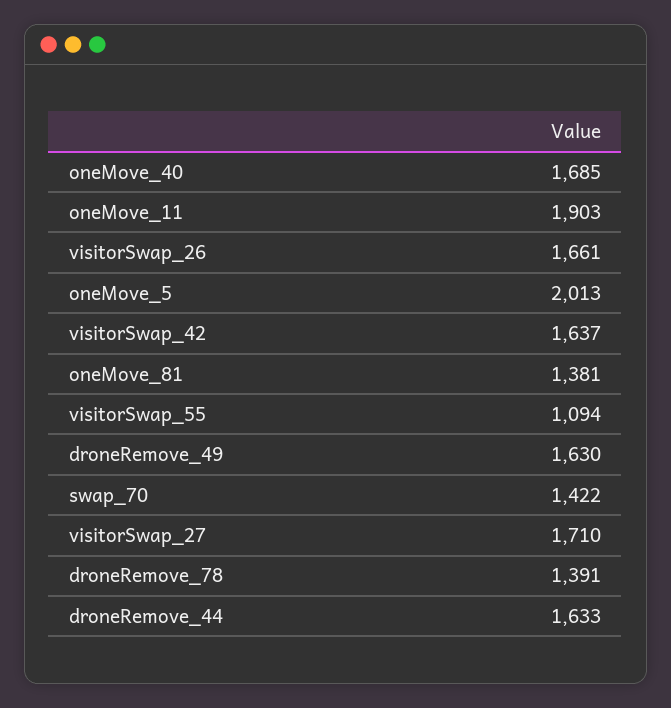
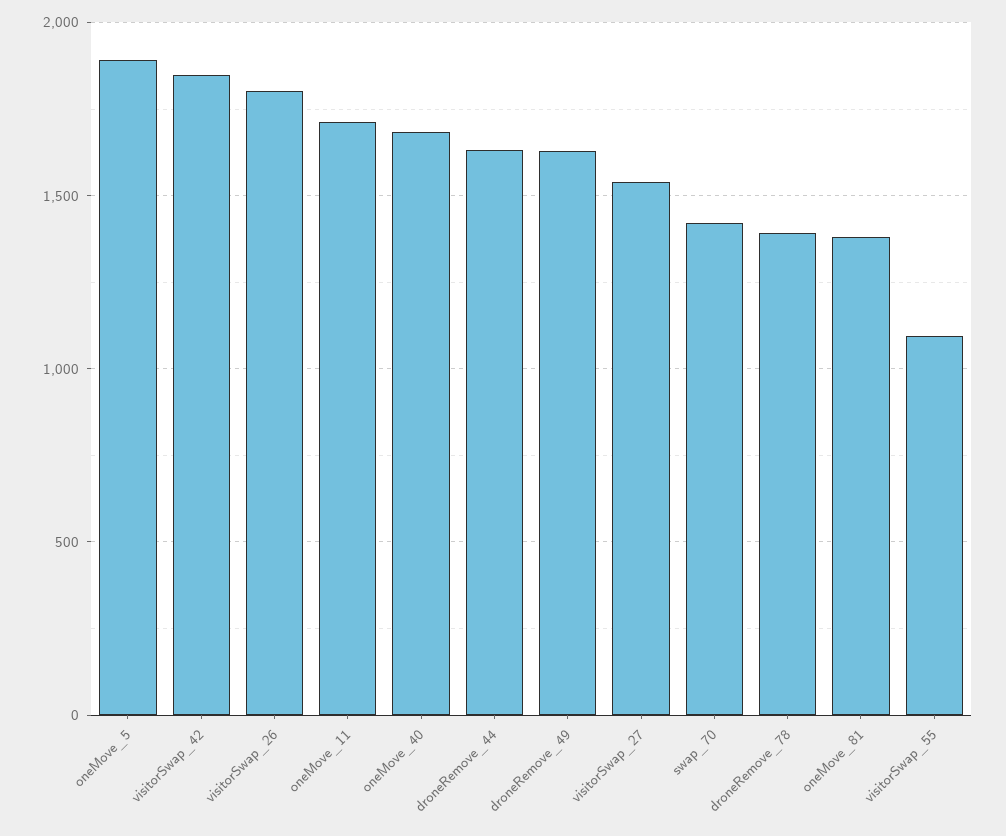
  {
    "oneMove_40": 1685,
-   "oneMove_11": 1903,
+   "oneMove_11": 1700,
-   "visitorSwap_26": 1661,
+   "visitorSwap_26": 1800,
-   "oneMove_5": 2013,
+   "oneMove_5": 1900,
-   "visitorSwap_42": 1637,
+   "visitorSwap_42": 1850,
    "oneMove_81": 1381,
    "visitorSwap_55": 1094,
    "droneRemove_49": 1630,
    "swap_70": 1422,
-   "visitorSwap_27": 1710,
+   "visitorSwap_27": 1550,
    "droneRemove_78": 1391,
    "droneRemove_44": 1633
  }

